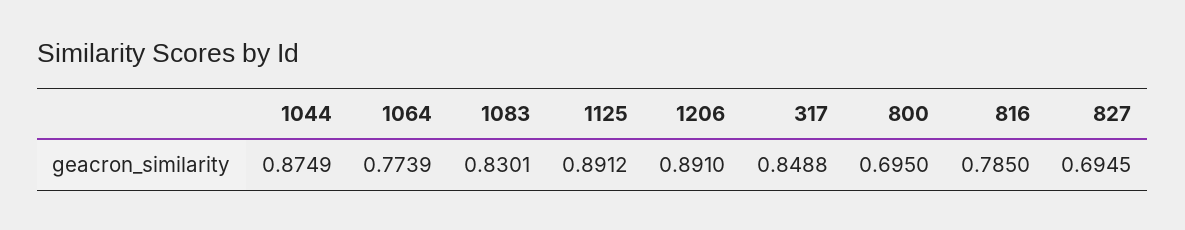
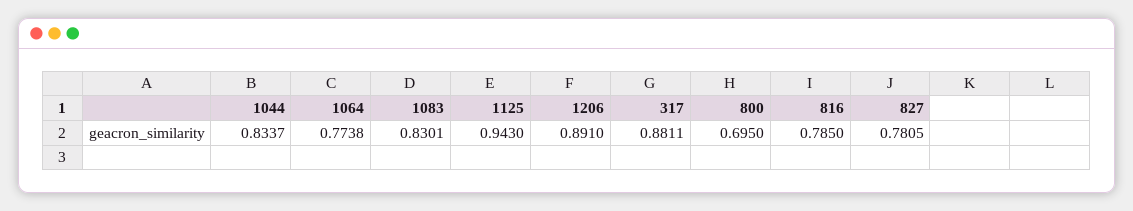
  {
-   "1044": 0.8749,
+   "1044": 0.8337,
-   "1064": 0.7739,
+   "1064": 0.7738,
    "1083": 0.8301,
-   "1125": 0.8912,
+   "1125": 0.943,
    "1206": 0.891,
-   "317": 0.8488,
+   "317": 0.8811,
    "800": 0.695,
    "816": 0.785,
-   "827": 0.6945
+   "827": 0.7805
  }

